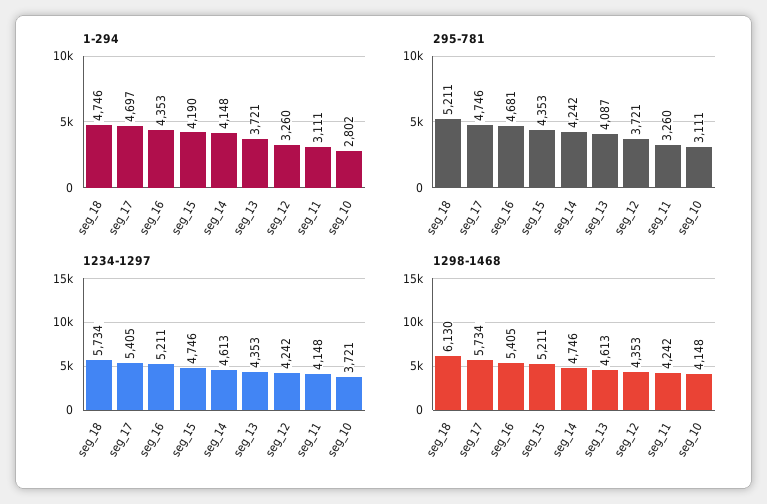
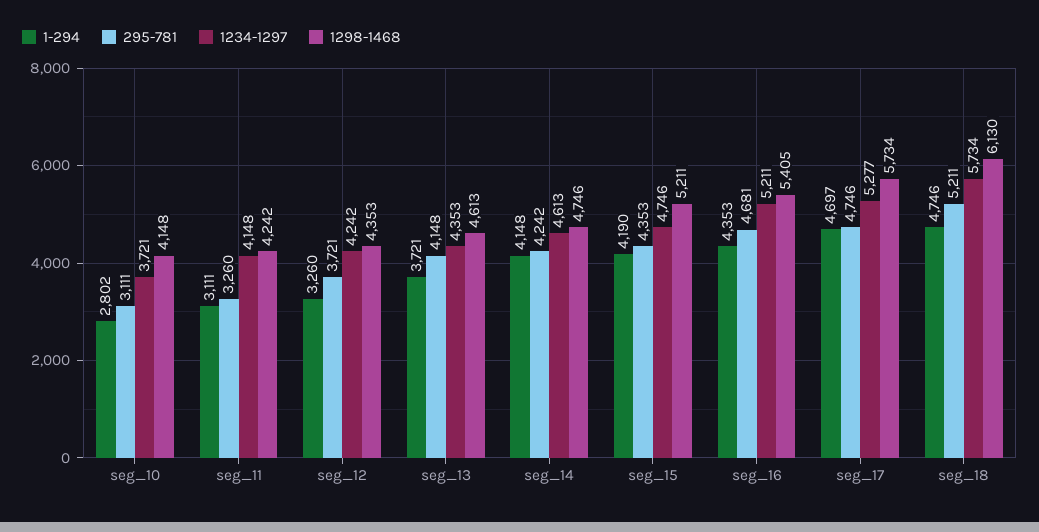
  {
    "1-294": {
      "seg_18": 4746,
      "seg_17": 4697,
      "seg_16": 4353,
      "seg_15": 4190,
      "seg_14": 4148,
      "seg_13": 3721,
      "seg_12": 3260,
      "seg_11": 3111,
      "seg_10": 2802
    },
    "295-781": {
      "seg_18": 5211,
      "seg_17": 4746,
      "seg_16": 4681,
      "seg_15": 4353,
      "seg_14": 4242,
-     "seg_13": 4087,
+     "seg_13": 4148,
      "seg_12": 3721,
      "seg_11": 3260,
      "seg_10": 3111
    },
    "1234-1297": {
      "seg_18": 5734,
-     "seg_17": 5405,
+     "seg_17": 5277,
      "seg_16": 5211,
      "seg_15": 4746,
      "seg_14": 4613,
      "seg_13": 4353,
      "seg_12": 4242,
      "seg_11": 4148,
      "seg_10": 3721
    },
    "1298-1468": {
      "seg_18": 6130,
      "seg_17": 5734,
      "seg_16": 5405,
      "seg_15": 5211,
      "seg_14": 4746,
      "seg_13": 4613,
      "seg_12": 4353,
      "seg_11": 4242,
      "seg_10": 4148
    }
  }

